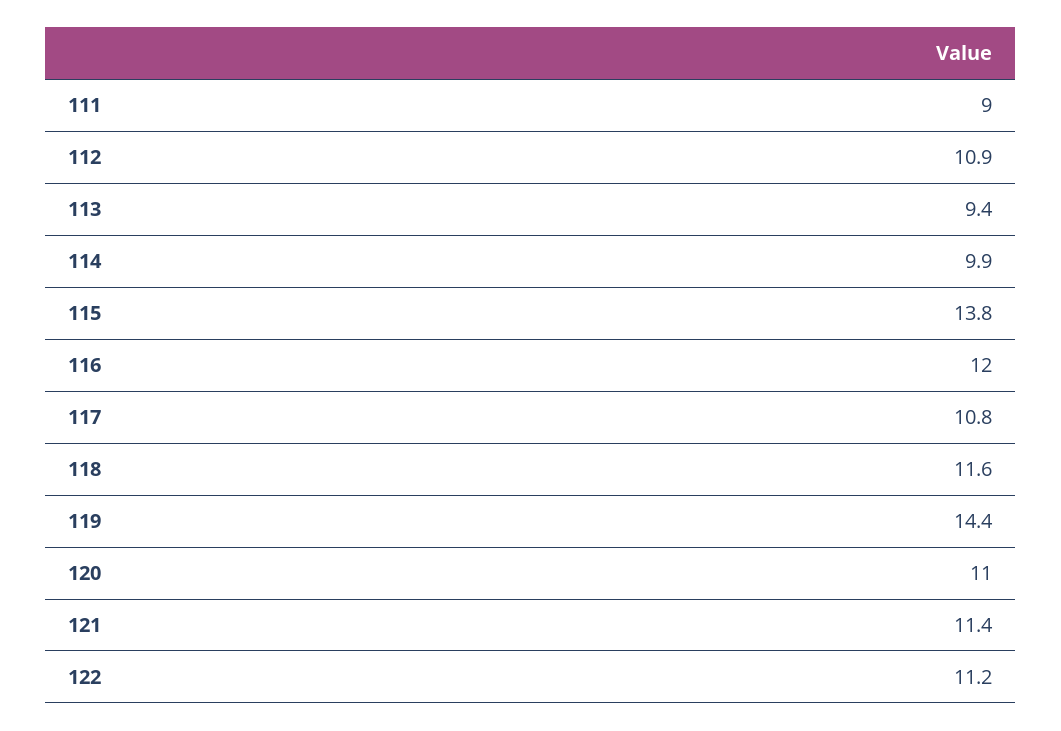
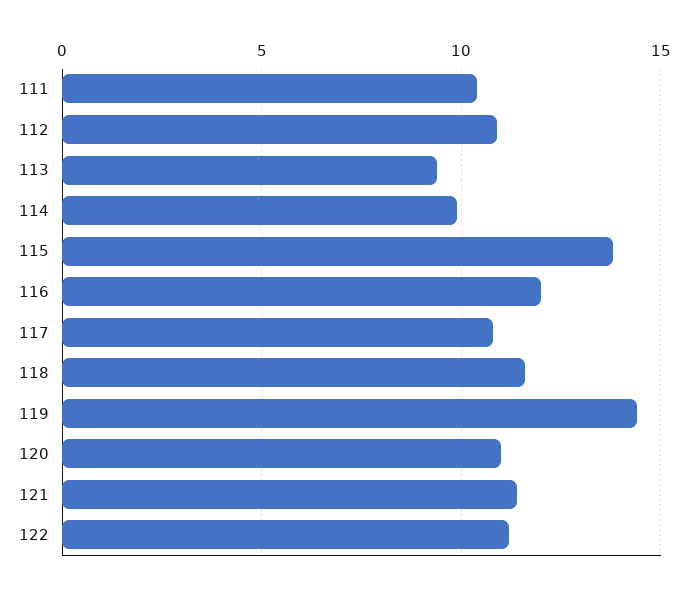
  {
-   "111": 9,
+   "111": 10.5,
    "112": 10.9,
    "113": 9.4,
    "114": 9.9,
    "115": 13.8,
    "116": 12,
    "117": 10.8,
    "118": 11.6,
    "119": 14.4,
    "120": 11,
    "121": 11.4,
    "122": 11.2
  }

